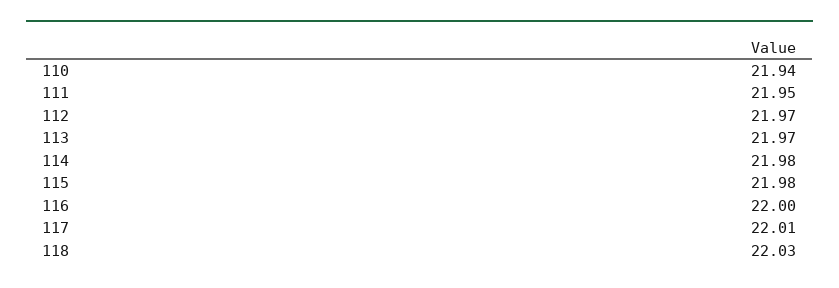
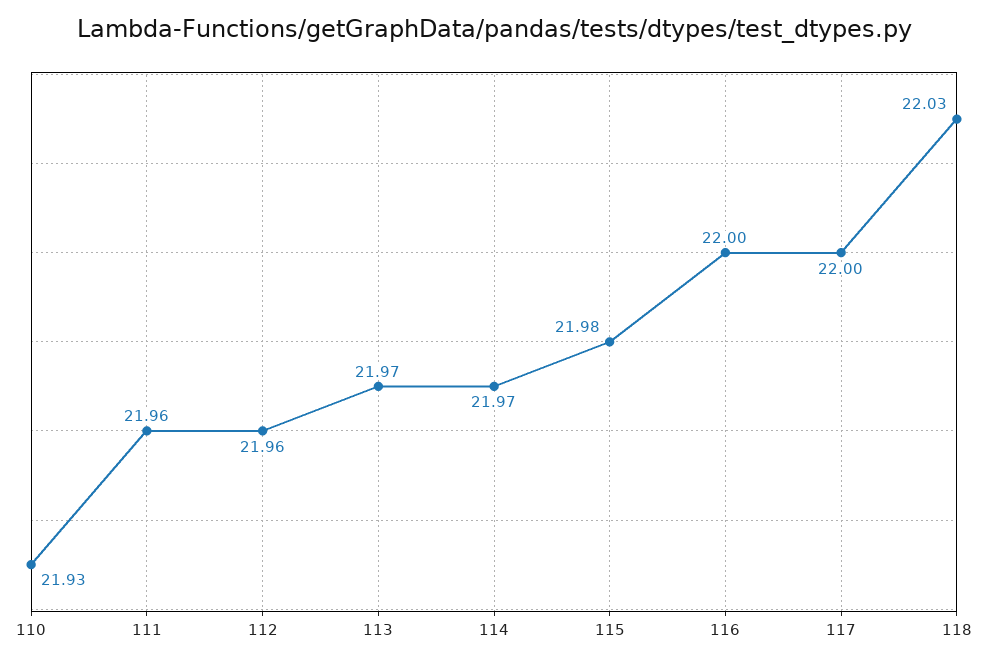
  {
-   "110": 21.94,
+   "110": 21.93,
-   "111": 21.95,
+   "111": 21.96,
-   "112": 21.97,
+   "112": 21.96,
    "113": 21.97,
-   "114": 21.98,
+   "114": 21.97,
    "115": 21.98,
    "116": 22,
-   "117": 22.01,
+   "117": 22,
    "118": 22.03
  }

